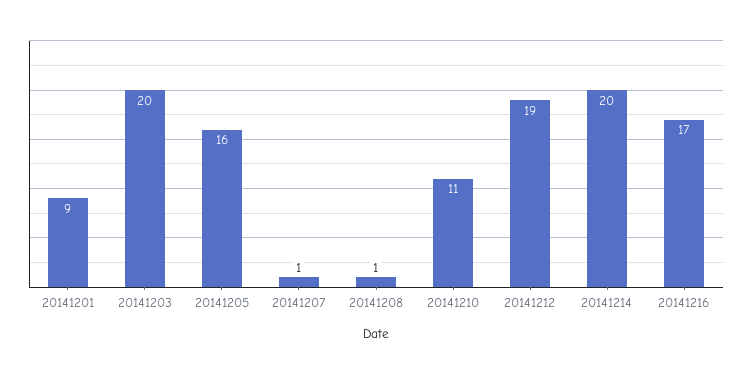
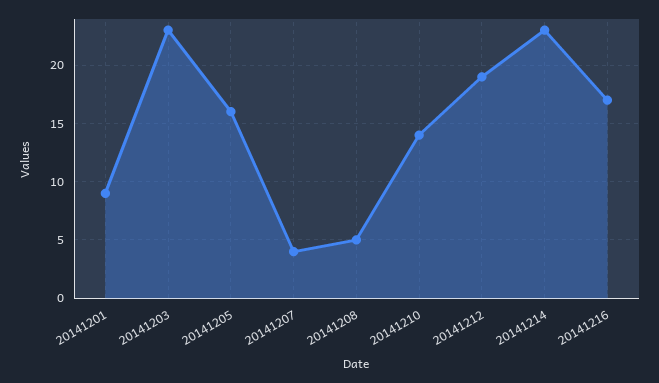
  {
    "20141201": 9,
-   "20141203": 20,
+   "20141203": 23,
    "20141205": 16,
-   "20141207": 1,
+   "20141207": 4,
-   "20141208": 1,
+   "20141208": 5,
-   "20141210": 11,
+   "20141210": 14,
    "20141212": 19,
-   "20141214": 20,
+   "20141214": 23,
    "20141216": 17
  }

